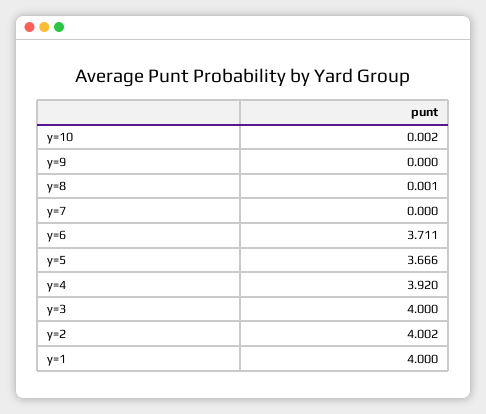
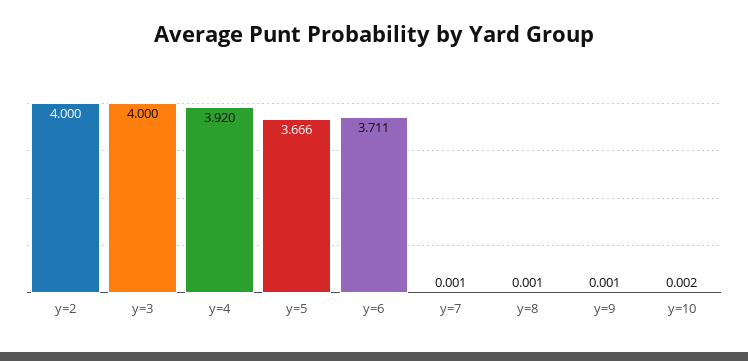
  {
    "y=10": 0.002,
-   "y=9": 0,
+   "y=9": 0.001,
    "y=8": 0.001,
-   "y=7": 0,
+   "y=7": 0.001,
    "y=6": 3.711,
    "y=5": 3.666,
    "y=4": 3.92,
    "y=3": 4,
-   "y=2": 4.002,
+   "y=2": 4
-   "y=1": 4
  }

